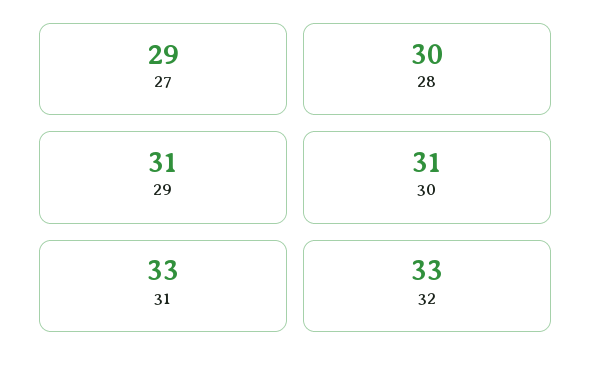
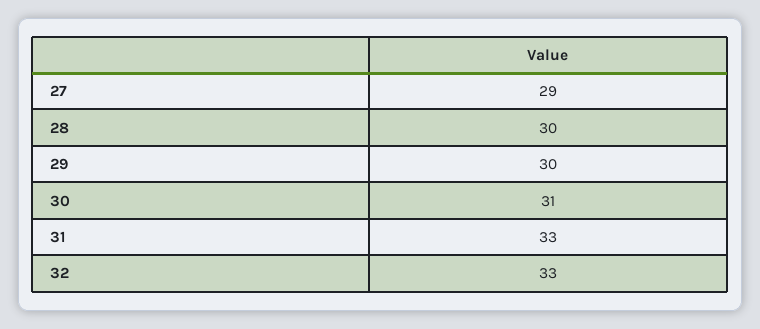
  {
    "27": 29,
    "28": 30,
-   "29": 31,
+   "29": 30,
    "30": 31,
    "31": 33,
    "32": 33
  }

